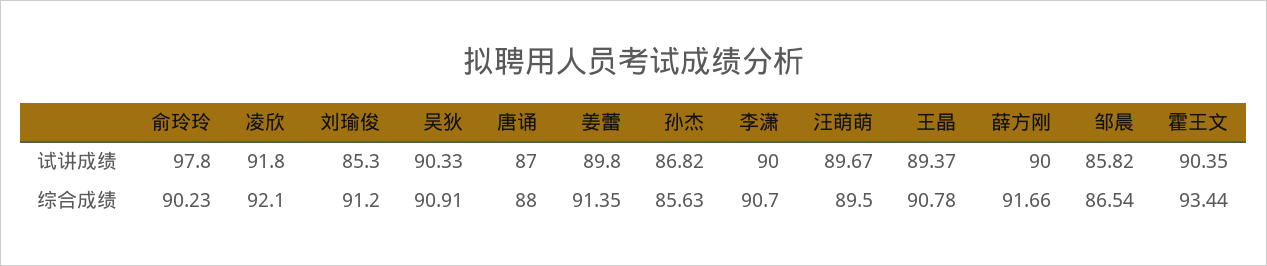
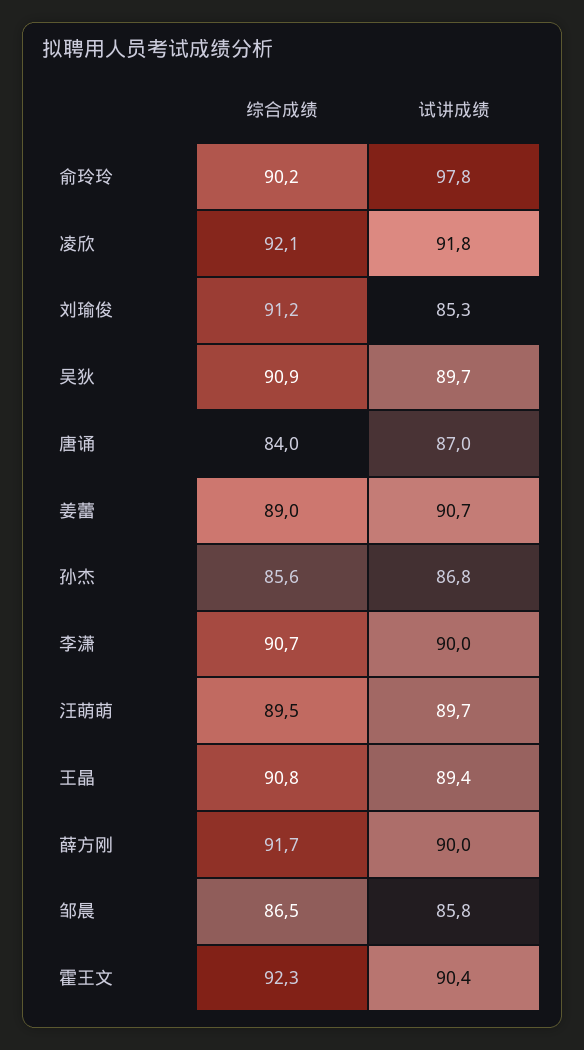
  {
    "俞玲玲": {
      "试讲成绩": 97.8,
      "综合成绩": 90.23
    },
    "凌欣": {
      "试讲成绩": 91.8,
      "综合成绩": 92.1
    },
    "刘瑜俊": {
      "试讲成绩": 85.3,
      "综合成绩": 91.2
    },
    "吴狄": {
-     "试讲成绩": 90.33,
+     "试讲成绩": 89.7,
      "综合成绩": 90.91
    },
    "唐诵": {
      "试讲成绩": 87,
-     "综合成绩": 88
+     "综合成绩": 84
    },
    "姜蕾": {
-     "试讲成绩": 89.8,
+     "试讲成绩": 90.7,
-     "综合成绩": 91.35
+     "综合成绩": 89
    },
    "孙杰": {
      "试讲成绩": 86.82,
      "综合成绩": 85.63
    },
    "李潇": {
      "试讲成绩": 90,
      "综合成绩": 90.7
    },
    "汪萌萌": {
      "试讲成绩": 89.67,
      "综合成绩": 89.5
    },
    "王晶": {
      "试讲成绩": 89.37,
      "综合成绩": 90.78
    },
    "薛方刚": {
      "试讲成绩": 90,
      "综合成绩": 91.66
    },
    "邹晨": {
      "试讲成绩": 85.82,
      "综合成绩": 86.54
    },
    "霍王文": {
      "试讲成绩": 90.35,
-     "综合成绩": 93.44
+     "综合成绩": 92.3
    }
  }

